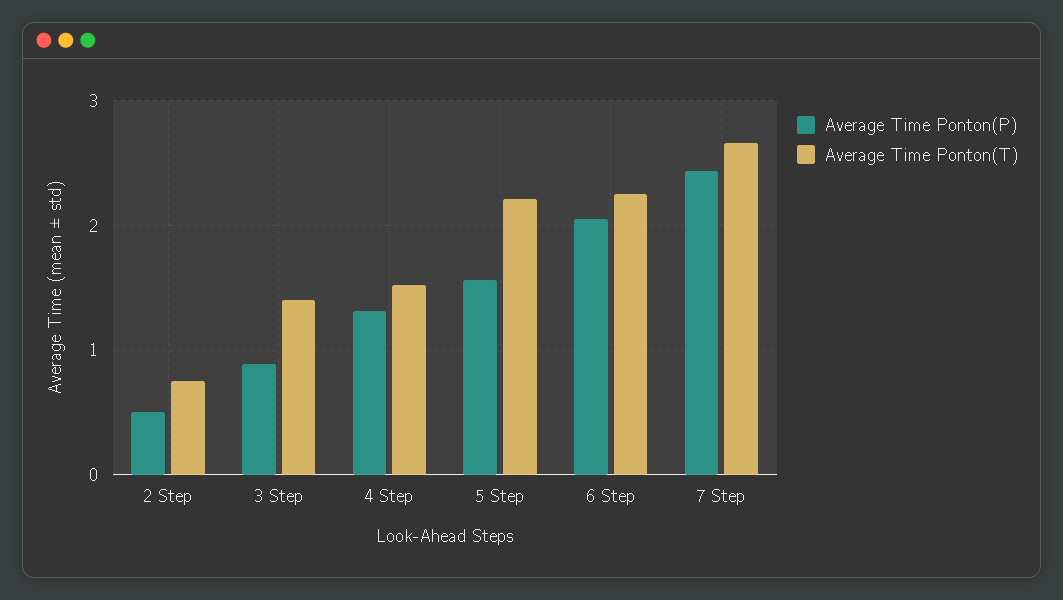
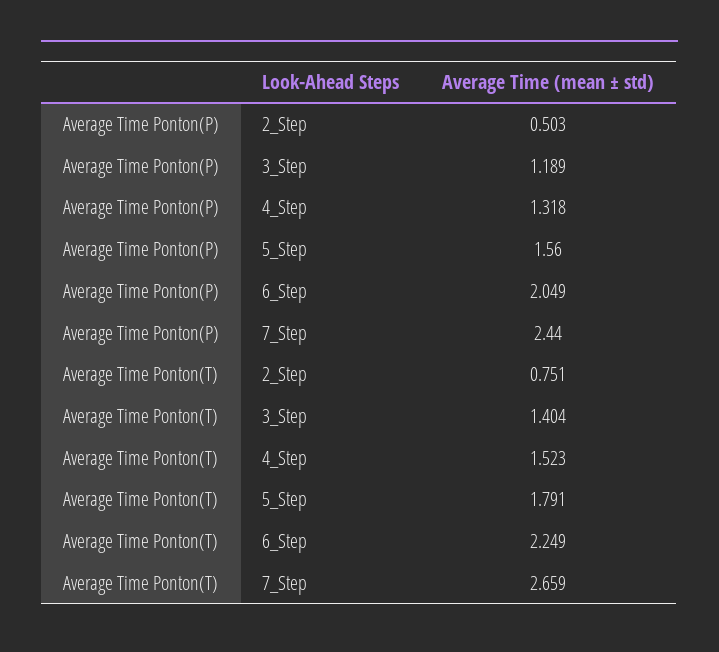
  {
    "Average Time Ponton(P)": {
      "2 Step": 0.503,
-     "3 Step": 0.9,
+     "3 Step": 1.189,
      "4 Step": 1.318,
      "5 Step": 1.56,
      "6 Step": 2.049,
      "7 Step": 2.44
    },
    "Average Time Ponton(T)": {
      "2 Step": 0.751,
      "3 Step": 1.404,
      "4 Step": 1.523,
-     "5 Step": 2.2,
+     "5 Step": 1.791,
      "6 Step": 2.249,
      "7 Step": 2.659
    }
  }

